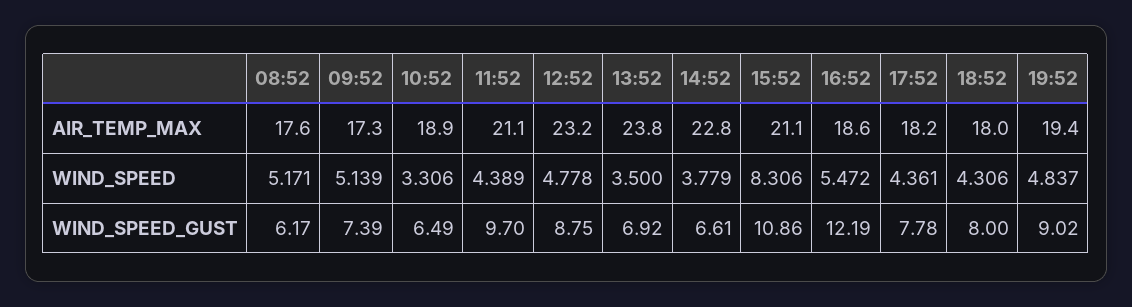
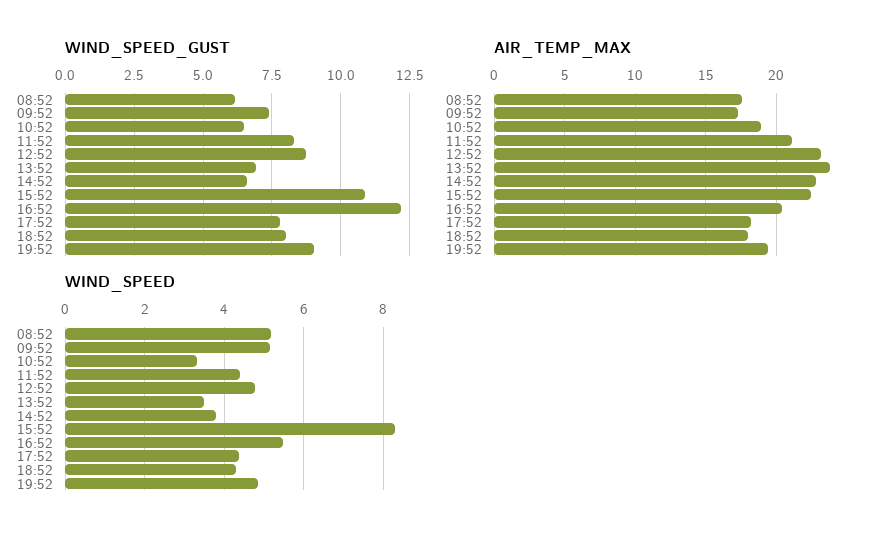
  {
    "AIR_TEMP_MAX": {
      "08:52": 17.6,
      "09:52": 17.3,
      "10:52": 18.9,
      "11:52": 21.1,
      "12:52": 23.2,
      "13:52": 23.8,
      "14:52": 22.8,
-     "15:52": 21.1,
+     "15:52": 22.5,
-     "16:52": 18.6,
+     "16:52": 20.5,
      "17:52": 18.2,
      "18:52": 18,
      "19:52": 19.4
    },
    "WIND_SPEED": {
      "08:52": 5.171,
      "09:52": 5.139,
      "10:52": 3.306,
      "11:52": 4.389,
      "12:52": 4.778,
      "13:52": 3.5,
      "14:52": 3.779,
      "15:52": 8.306,
      "16:52": 5.472,
      "17:52": 4.361,
      "18:52": 4.306,
      "19:52": 4.837
    },
    "WIND_SPEED_GUST": {
      "08:52": 6.17,
      "09:52": 7.39,
      "10:52": 6.49,
-     "11:52": 9.7,
+     "11:52": 8.25,
      "12:52": 8.75,
      "13:52": 6.92,
      "14:52": 6.61,
      "15:52": 10.86,
      "16:52": 12.19,
      "17:52": 7.78,
      "18:52": 8,
      "19:52": 9.02
    }
  }

